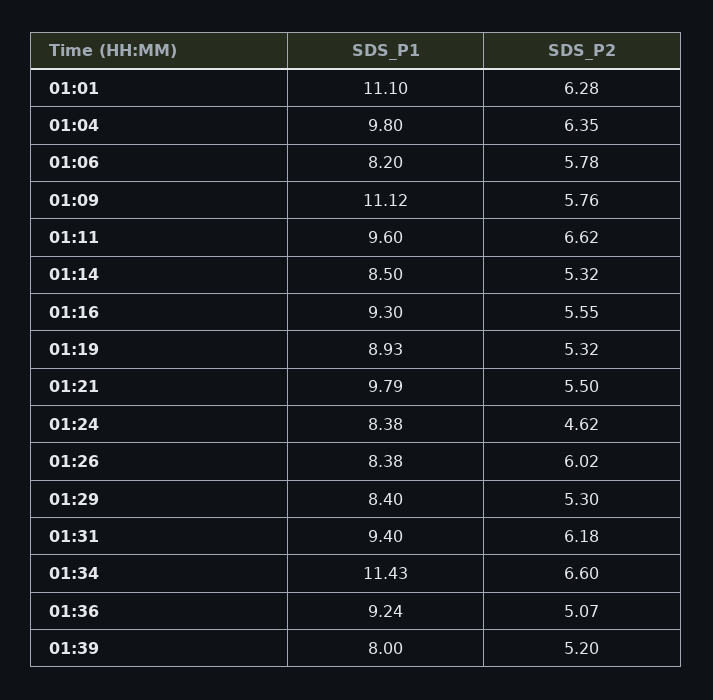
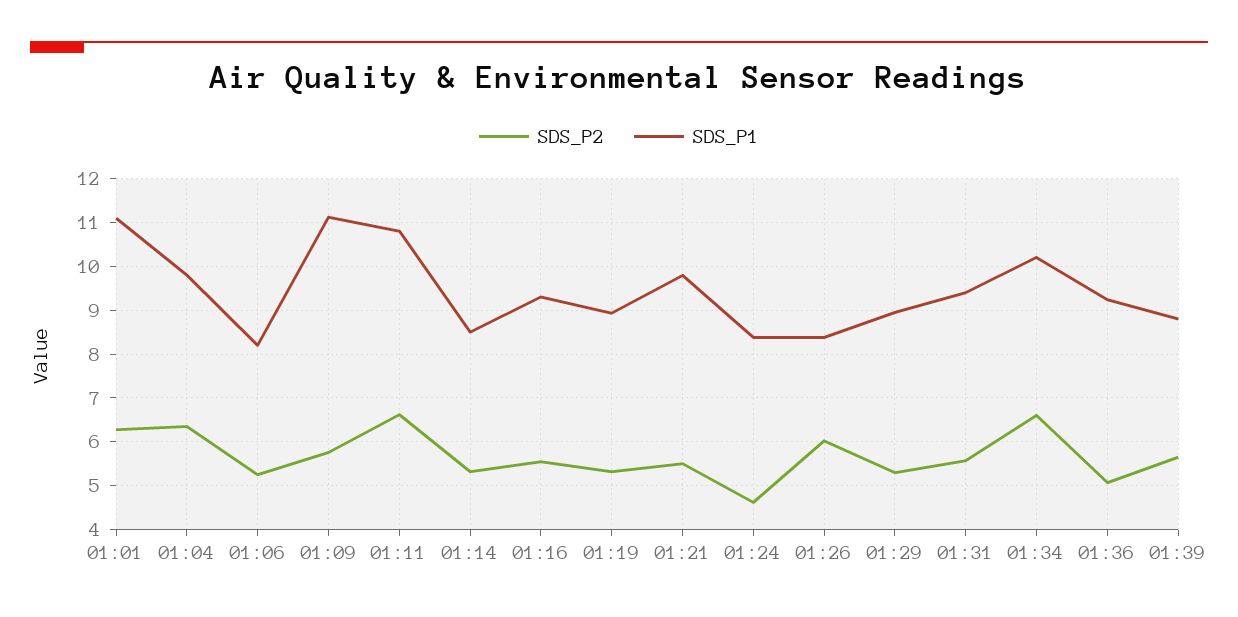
  {
    "SDS_P1": {
      "01:01": 11.1,
      "01:04": 9.8,
      "01:06": 8.2,
      "01:09": 11.12,
-     "01:11": 9.6,
+     "01:11": 10.8,
      "01:14": 8.5,
      "01:16": 9.3,
      "01:19": 8.93,
      "01:21": 9.79,
      "01:24": 8.38,
      "01:26": 8.38,
-     "01:29": 8.4,
+     "01:29": 9,
      "01:31": 9.4,
-     "01:34": 11.43,
+     "01:34": 10.2,
      "01:36": 9.24,
-     "01:39": 8
+     "01:39": 8.8
    },
    "SDS_P2": {
      "01:01": 6.28,
      "01:04": 6.35,
-     "01:06": 5.78,
+     "01:06": 5.2,
      "01:09": 5.76,
      "01:11": 6.62,
      "01:14": 5.32,
      "01:16": 5.55,
      "01:19": 5.32,
      "01:21": 5.5,
      "01:24": 4.62,
      "01:26": 6.02,
      "01:29": 5.3,
-     "01:31": 6.18,
+     "01:31": 5.6,
      "01:34": 6.6,
      "01:36": 5.07,
-     "01:39": 5.2
+     "01:39": 5.6
    }
  }

